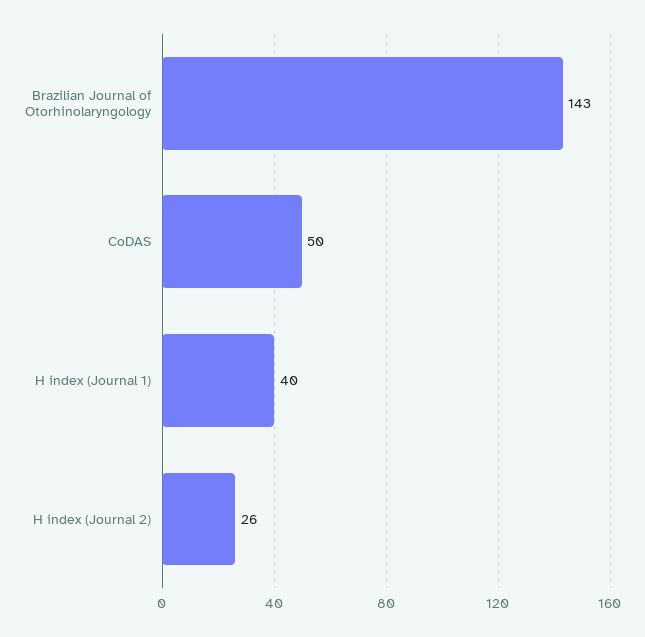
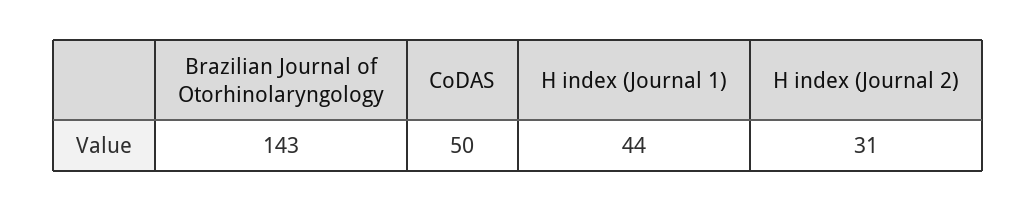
  {
    "Brazilian Journal of Otorhinolaryngology": 143,
    "CoDAS": 50,
-   "H index (Journal 1)": 40,
+   "H index (Journal 1)": 44,
-   "H index (Journal 2)": 26
+   "H index (Journal 2)": 31
  }

